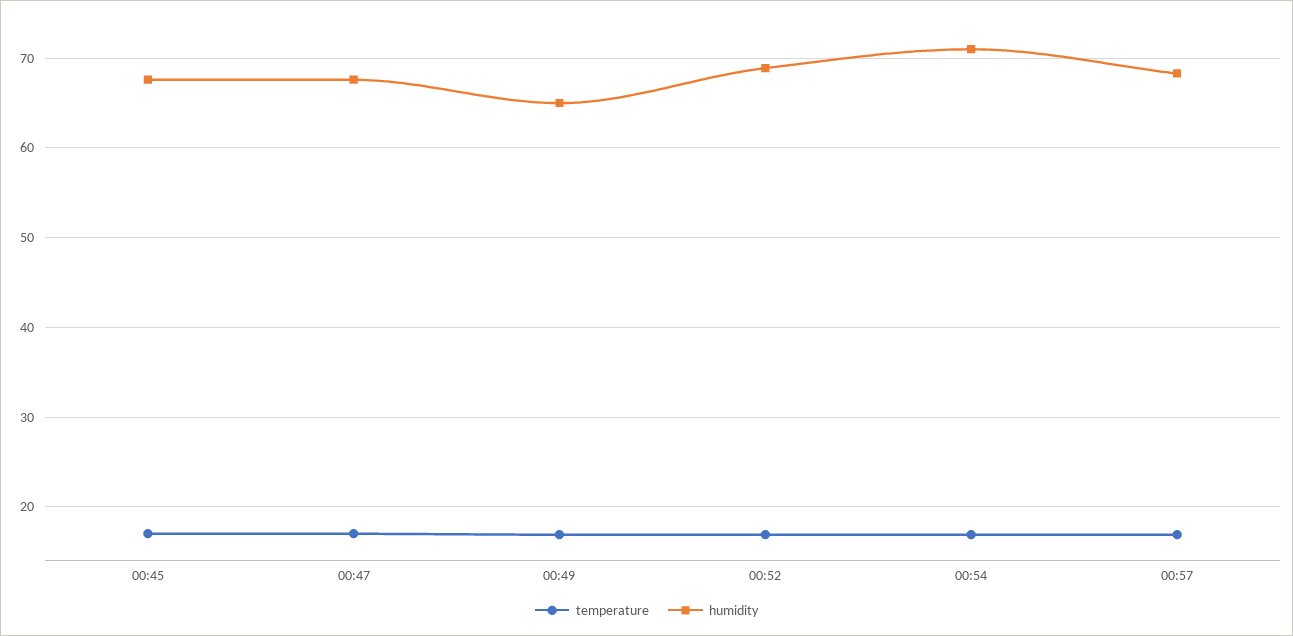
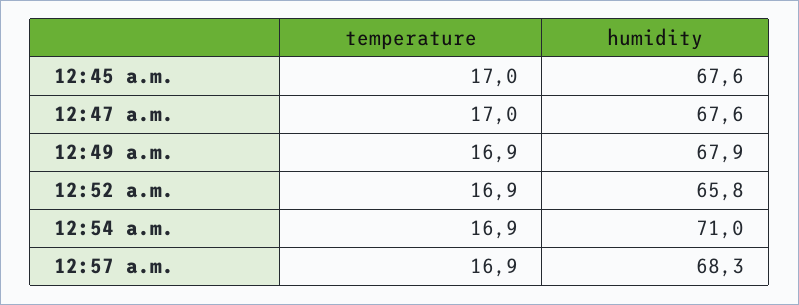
  {
    "temperature": {
      "00:45": 17,
      "00:47": 17,
      "00:49": 16.9,
      "00:52": 16.9,
      "00:54": 16.9,
      "00:57": 16.9
    },
    "humidity": {
      "00:45": 67.6,
      "00:47": 67.6,
-     "00:49": 65,
+     "00:49": 67.9,
-     "00:52": 69,
+     "00:52": 65.8,
      "00:54": 71,
      "00:57": 68.3
    }
  }

